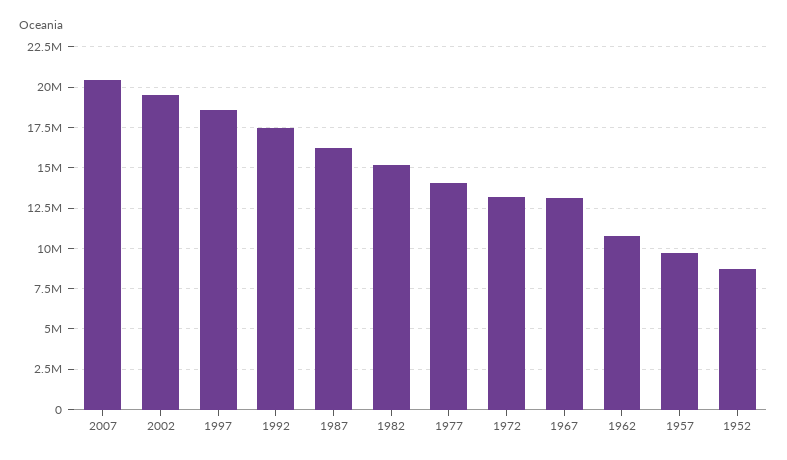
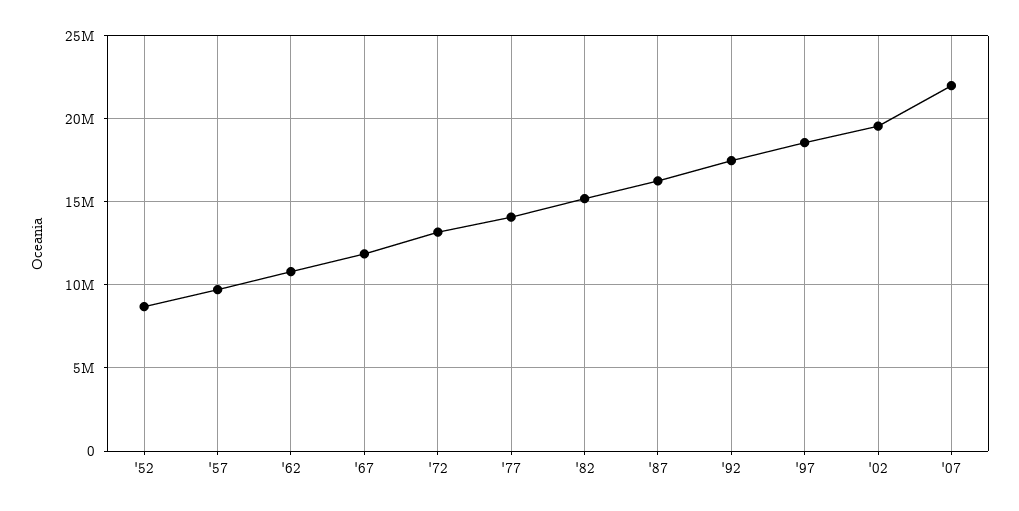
  {
-   "2007": 20500000,
+   "2007": 22000000,
    "2002": 19500000,
    "1997": 18500000,
    "1992": 17500000,
    "1987": 16500000,
    "1982": 15000000,
    "1977": 14000000,
    "1972": 13000000,
-   "1967": 13000000,
+   "1967": 12000000,
    "1962": 11000000,
    "1957": 9500000,
    "1952": 8500000
  }

